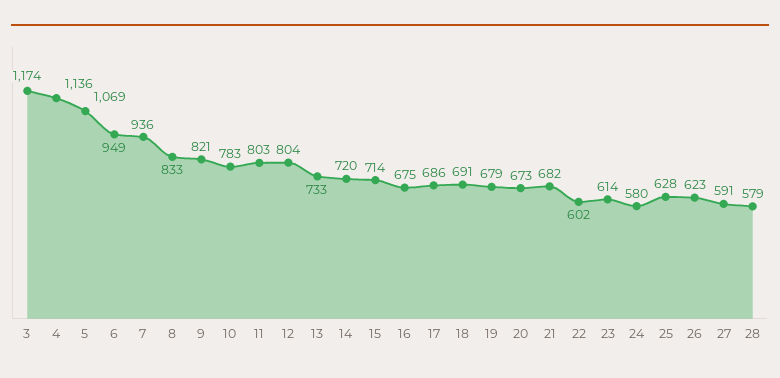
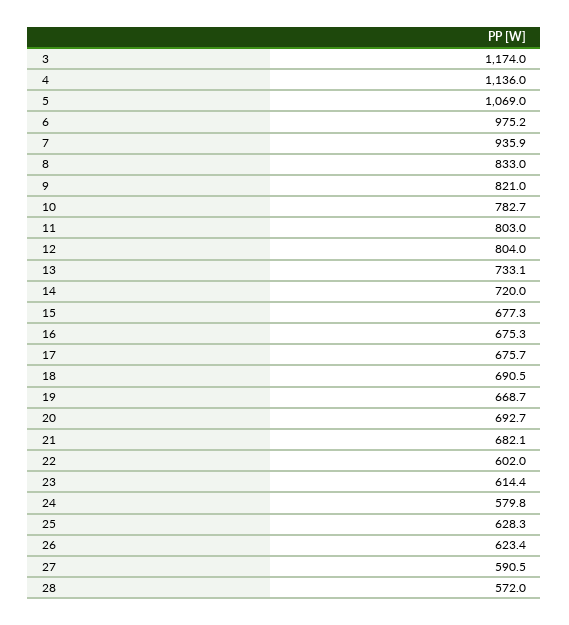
  {
    "3": 1174,
    "4": 1136,
    "5": 1069,
-   "6": 949,
+   "6": 975.2,
    "7": 935.9,
    "8": 833,
    "9": 821,
    "10": 782.7,
    "11": 803,
    "12": 804,
    "13": 733.1,
    "14": 720,
-   "15": 714,
+   "15": 677.3,
    "16": 675.3,
-   "17": 686,
+   "17": 675.7,
    "18": 690.5,
-   "19": 679,
+   "19": 668.7,
-   "20": 673,
+   "20": 692.7,
    "21": 682.1,
    "22": 602,
    "23": 614.4,
    "24": 579.8,
    "25": 628.3,
    "26": 623.4,
    "27": 590.5,
-   "28": 579
+   "28": 572
  }

